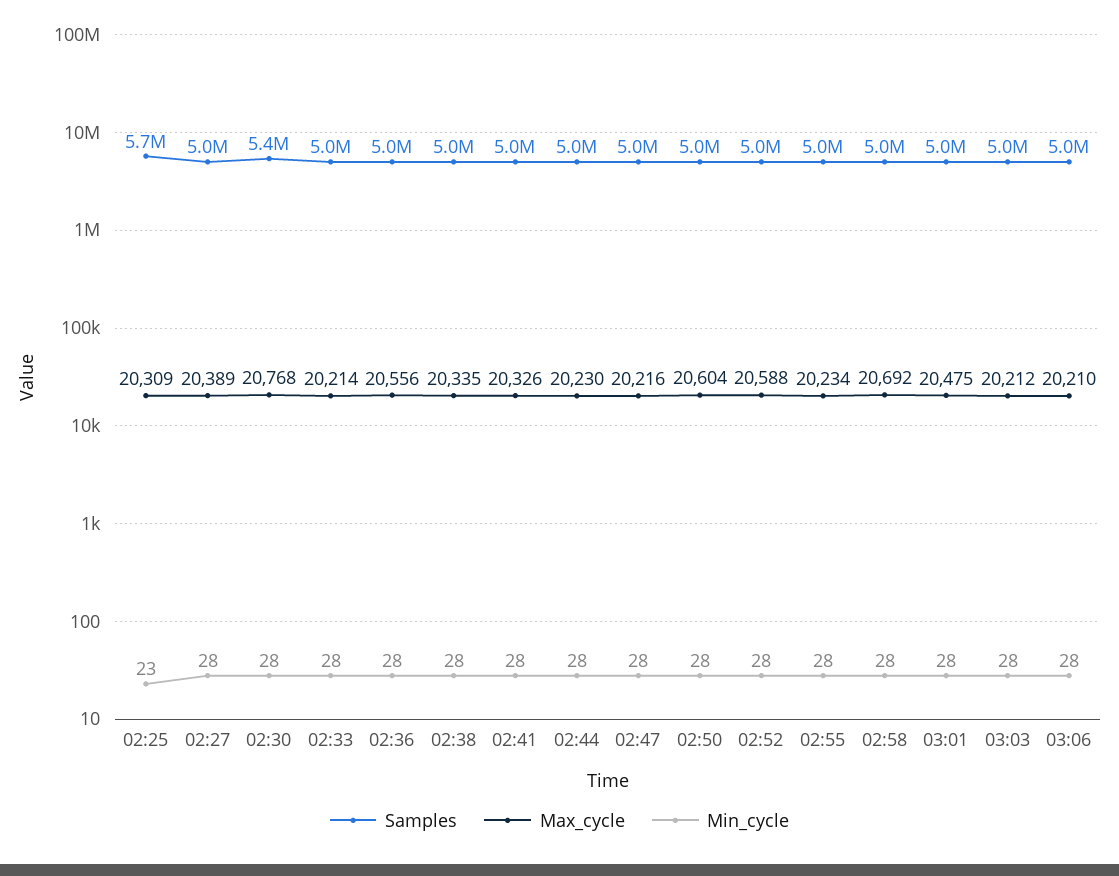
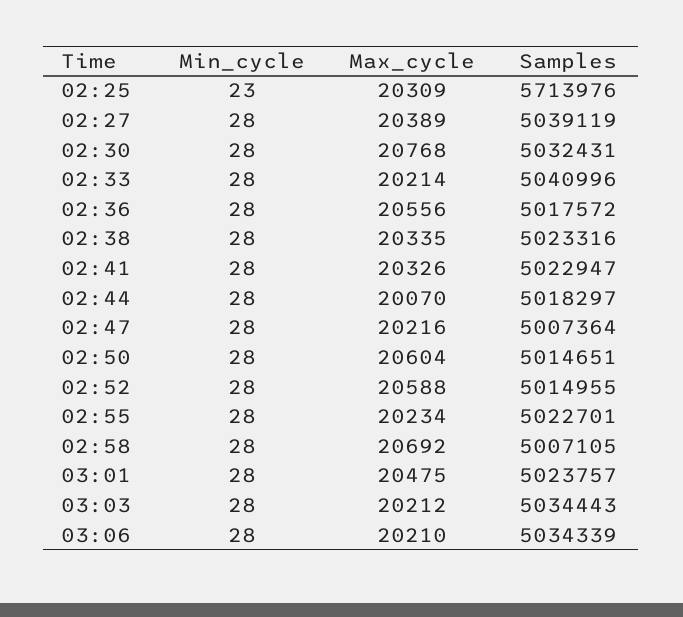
  {
    "Samples": {
      "02:25": 5713976,
      "02:27": 5039119,
-     "02:30": 5400000,
+     "02:30": 5032431,
      "02:33": 5040996,
      "02:36": 5017572,
      "02:38": 5023316,
      "02:41": 5022947,
      "02:44": 5018297,
      "02:47": 5007364,
      "02:50": 5014651,
      "02:52": 5014955,
      "02:55": 5022701,
      "02:58": 5007105,
      "03:01": 5023757,
      "03:03": 5034443,
      "03:06": 5034339
    },
    "Max_cycle": {
      "02:25": 20309,
      "02:27": 20389,
      "02:30": 20768,
      "02:33": 20214,
      "02:36": 20556,
      "02:38": 20335,
      "02:41": 20326,
-     "02:44": 20230,
+     "02:44": 20070,
      "02:47": 20216,
      "02:50": 20604,
      "02:52": 20588,
      "02:55": 20234,
      "02:58": 20692,
      "03:01": 20475,
      "03:03": 20212,
      "03:06": 20210
    },
    "Min_cycle": {
      "02:25": 23,
      "02:27": 28,
      "02:30": 28,
      "02:33": 28,
      "02:36": 28,
      "02:38": 28,
      "02:41": 28,
      "02:44": 28,
      "02:47": 28,
      "02:50": 28,
      "02:52": 28,
      "02:55": 28,
      "02:58": 28,
      "03:01": 28,
      "03:03": 28,
      "03:06": 28
    }
  }

